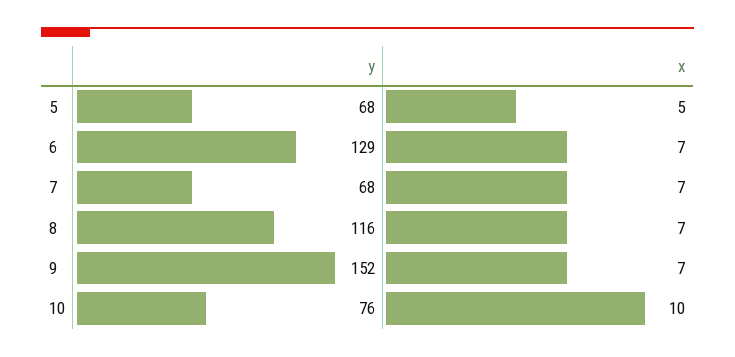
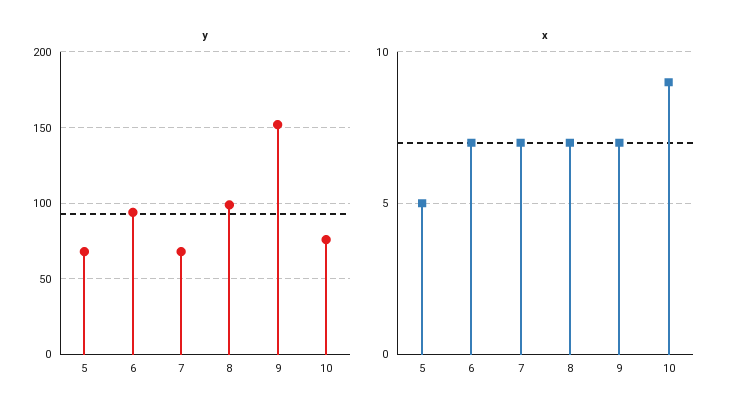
  {
    "y": {
      "5": 68,
-     "6": 129,
+     "6": 95,
      "7": 68,
-     "8": 116,
+     "8": 100,
      "9": 152,
      "10": 76
    },
    "x": {
      "5": 5,
      "6": 7,
      "7": 7,
      "8": 7,
      "9": 7,
-     "10": 10
+     "10": 9
    }
  }

